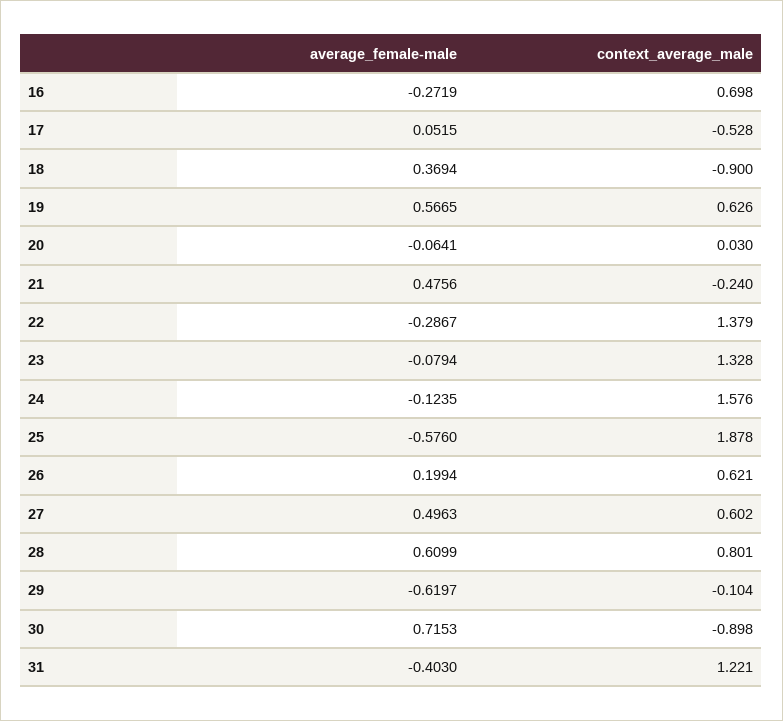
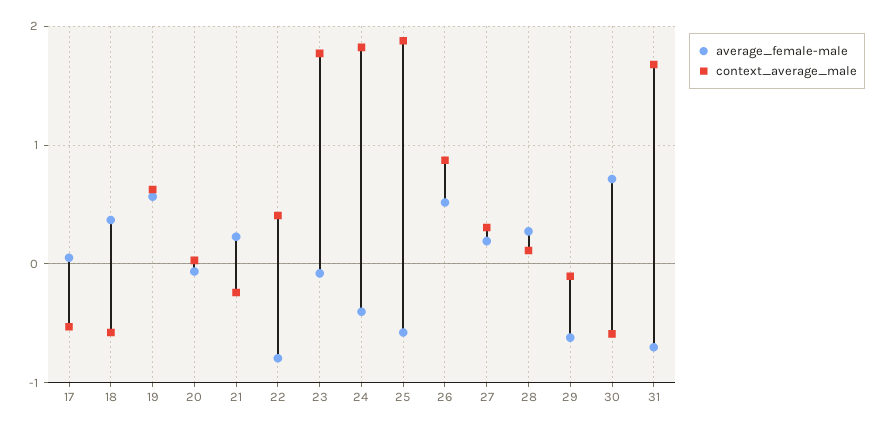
  {
    "average_female-male": {
-     "16": -0.2719,
      "17": 0.0515,
      "18": 0.3694,
      "19": 0.5665,
      "20": -0.0641,
-     "21": 0.4756,
+     "21": 0.2,
-     "22": -0.2867,
+     "22": -0.8,
      "23": -0.0794,
-     "24": -0.1235,
+     "24": -0.4,
      "25": -0.576,
-     "26": 0.1994,
+     "26": 0.5,
-     "27": 0.4963,
+     "27": 0.2,
-     "28": 0.6099,
+     "28": 0.3,
      "29": -0.6197,
      "30": 0.7153,
-     "31": -0.403
+     "31": -0.7
    },
    "context_average_male": {
-     "16": 0.698,
      "17": -0.528,
-     "18": -0.9,
+     "18": -0.6,
      "19": 0.626,
      "20": 0.03,
      "21": -0.24,
-     "22": 1.379,
+     "22": 0.4,
-     "23": 1.328,
+     "23": 1.8,
-     "24": 1.576,
+     "24": 1.8,
      "25": 1.878,
-     "26": 0.621,
+     "26": 0.9,
-     "27": 0.602,
+     "27": 0.3,
-     "28": 0.801,
+     "28": 0.1,
      "29": -0.104,
-     "30": -0.898,
+     "30": -0.6,
-     "31": 1.221
+     "31": 1.7
    }
  }

